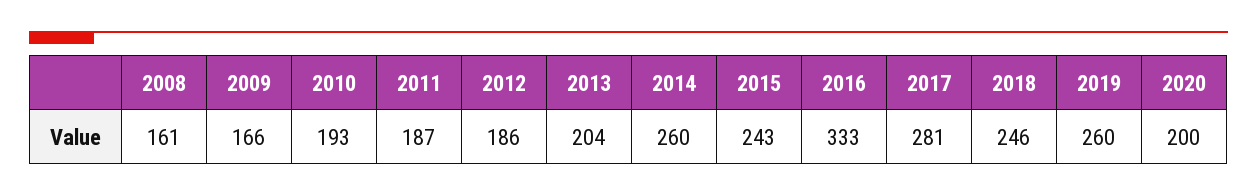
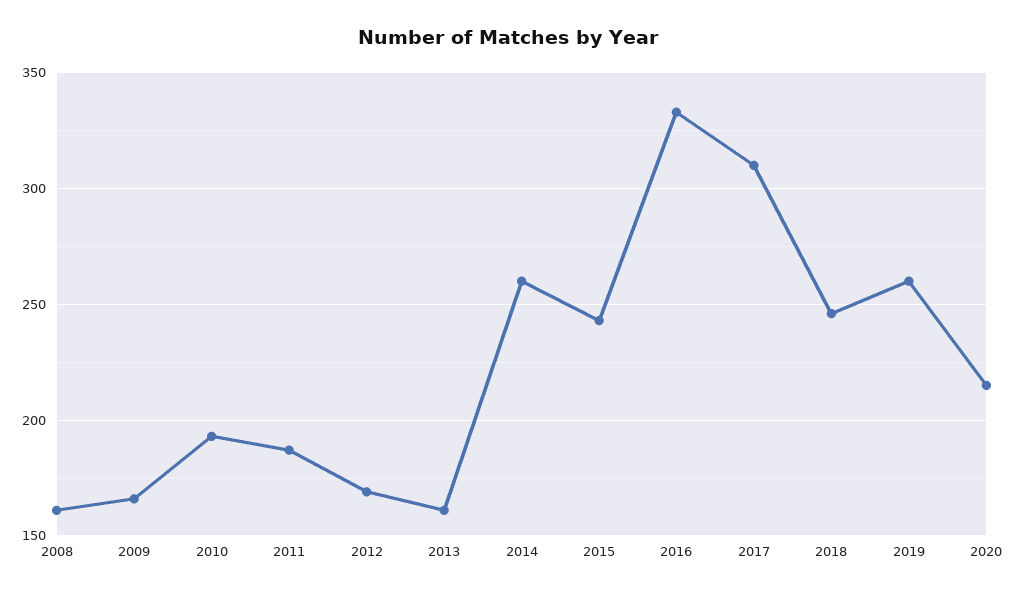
  {
    "2008": 161,
    "2009": 166,
    "2010": 193,
    "2011": 187,
-   "2012": 186,
+   "2012": 170,
-   "2013": 204,
+   "2013": 160,
    "2014": 260,
    "2015": 243,
    "2016": 333,
-   "2017": 281,
+   "2017": 310,
    "2018": 246,
    "2019": 260,
-   "2020": 200
+   "2020": 215
  }

